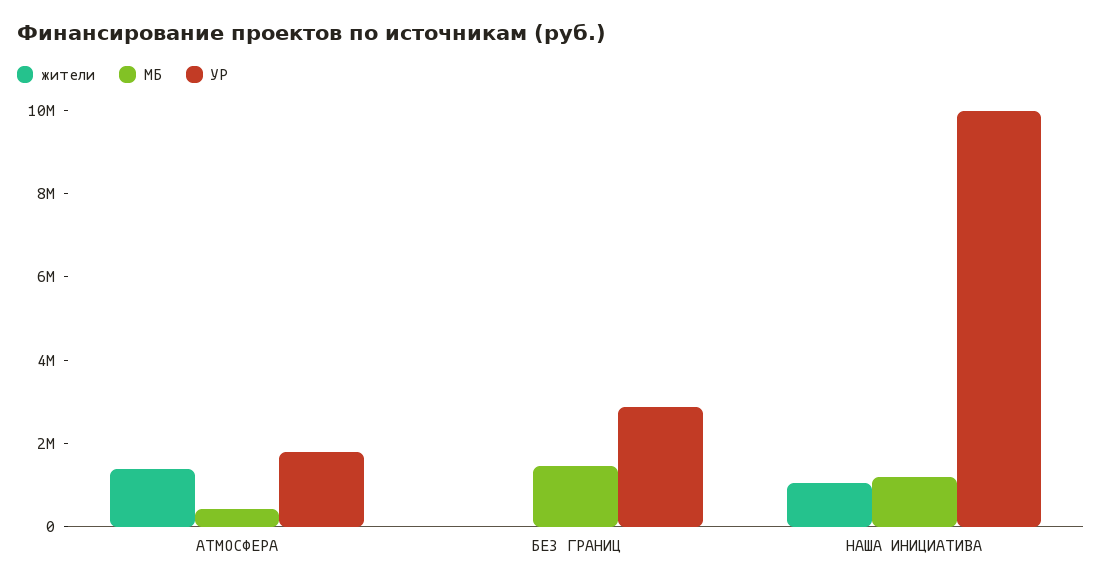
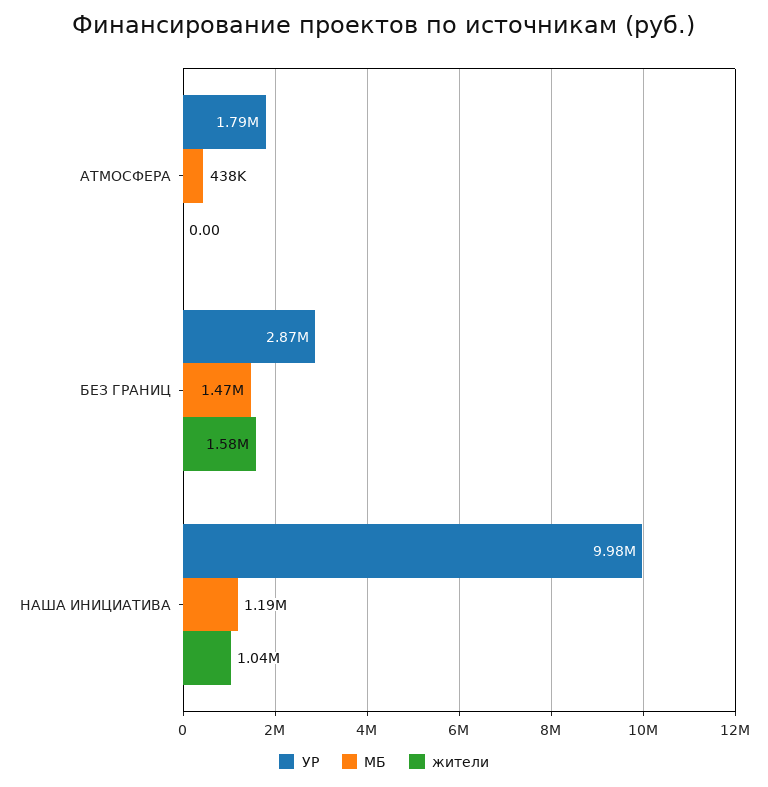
  {
    "жители": {
-     "АТМОСФЕРА": 1500000,
+     "АТМОСФЕРА": 0,
-     "БЕЗ ГРАНИЦ": 0,
+     "БЕЗ ГРАНИЦ": 1580000,
      "НАША ИНИЦИАТИВА": 1040000
    },
    "МБ": {
      "АТМОСФЕРА": 438000,
      "БЕЗ ГРАНИЦ": 1470000,
      "НАША ИНИЦИАТИВА": 1190000
    },
    "УР": {
      "АТМОСФЕРА": 1790000,
      "БЕЗ ГРАНИЦ": 2870000,
      "НАША ИНИЦИАТИВА": 9980000
    }
  }

